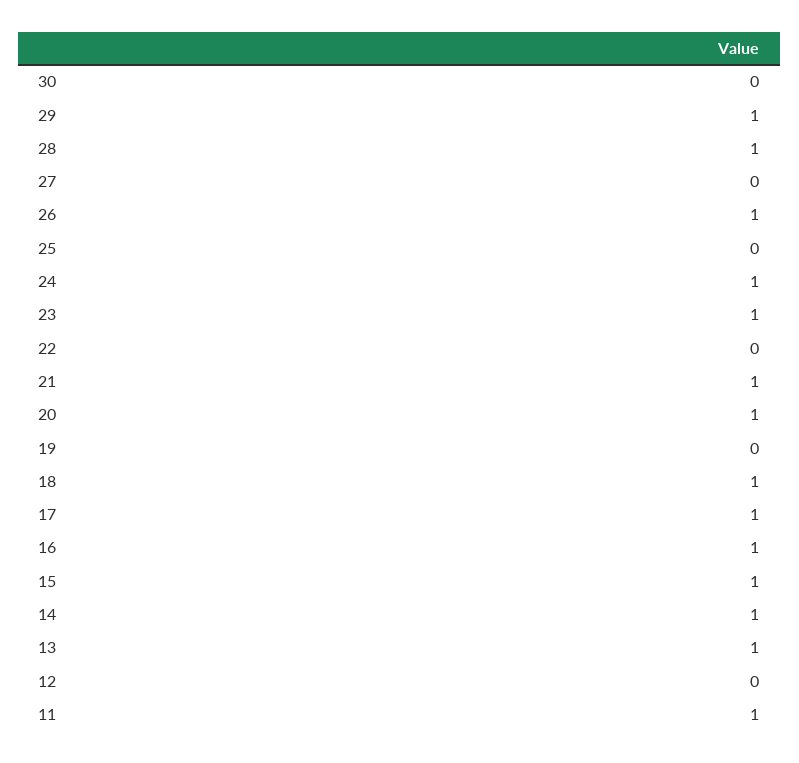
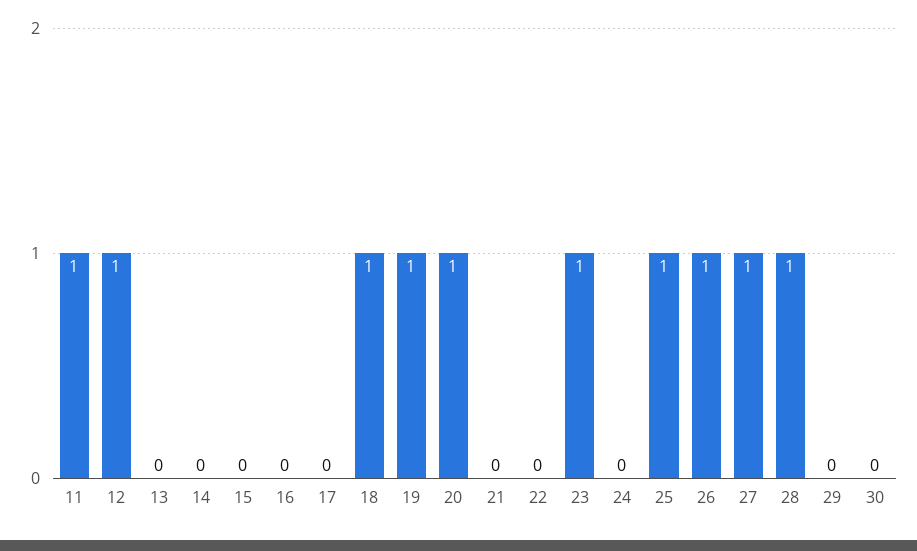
  {
    "30": 0,
-   "29": 1,
+   "29": 0,
    "28": 1,
-   "27": 0,
+   "27": 1,
    "26": 1,
-   "25": 0,
+   "25": 1,
-   "24": 1,
+   "24": 0,
    "23": 1,
    "22": 0,
-   "21": 1,
+   "21": 0,
    "20": 1,
-   "19": 0,
+   "19": 1,
    "18": 1,
-   "17": 1,
+   "17": 0,
-   "16": 1,
+   "16": 0,
-   "15": 1,
+   "15": 0,
-   "14": 1,
+   "14": 0,
-   "13": 1,
+   "13": 0,
-   "12": 0,
+   "12": 1,
    "11": 1
  }

